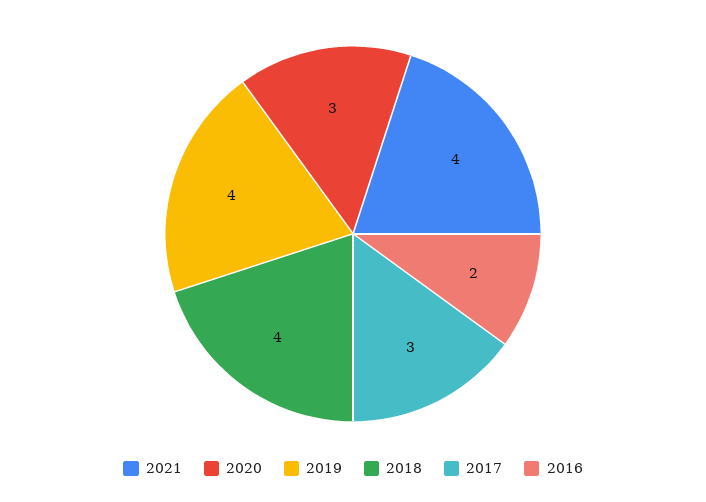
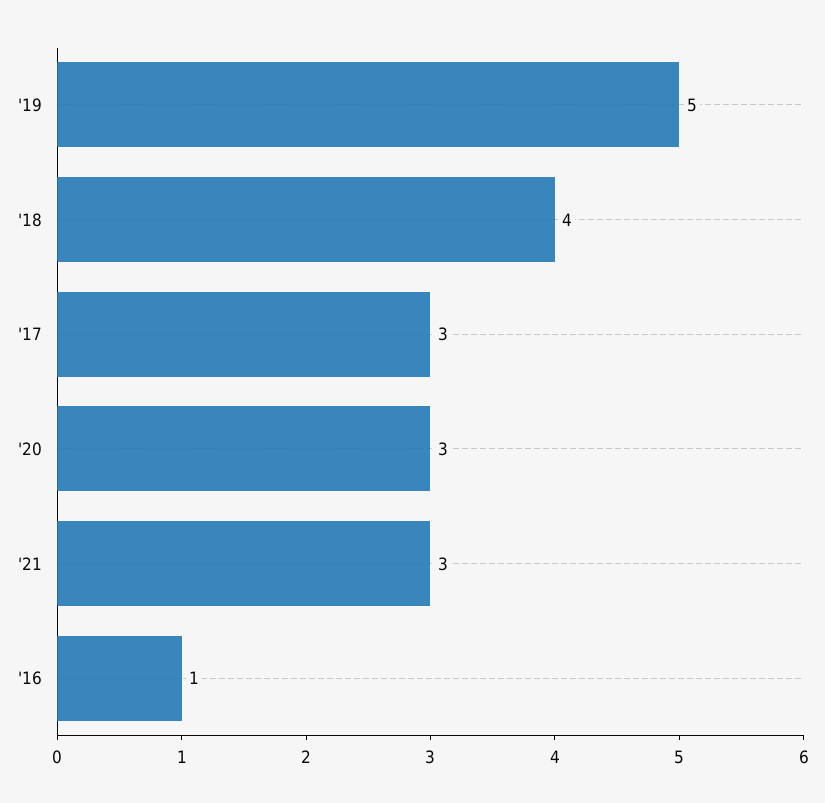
  {
-   "2021": 4,
+   "2021": 3,
    "2020": 3,
-   "2019": 4,
+   "2019": 5,
    "2018": 4,
    "2017": 3,
-   "2016": 2
+   "2016": 1
  }

